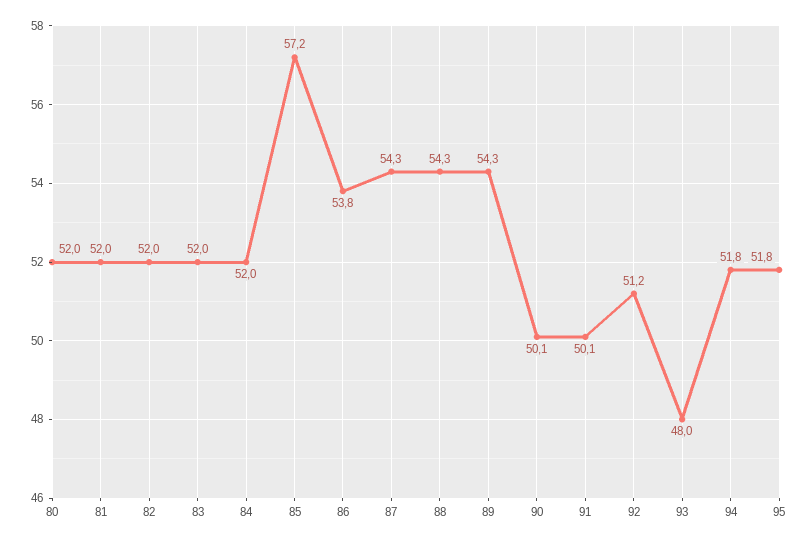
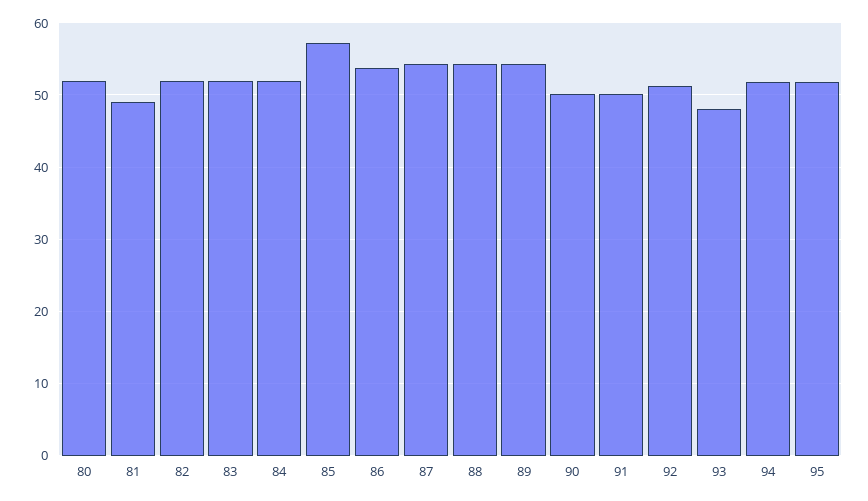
  {
    "80": 52,
-   "81": 52,
+   "81": 49,
    "82": 52,
    "83": 52,
    "84": 52,
    "85": 57.2,
    "86": 53.8,
    "87": 54.3,
    "88": 54.3,
    "89": 54.3,
    "90": 50.1,
    "91": 50.1,
    "92": 51.2,
    "93": 48,
    "94": 51.8,
    "95": 51.8
  }

